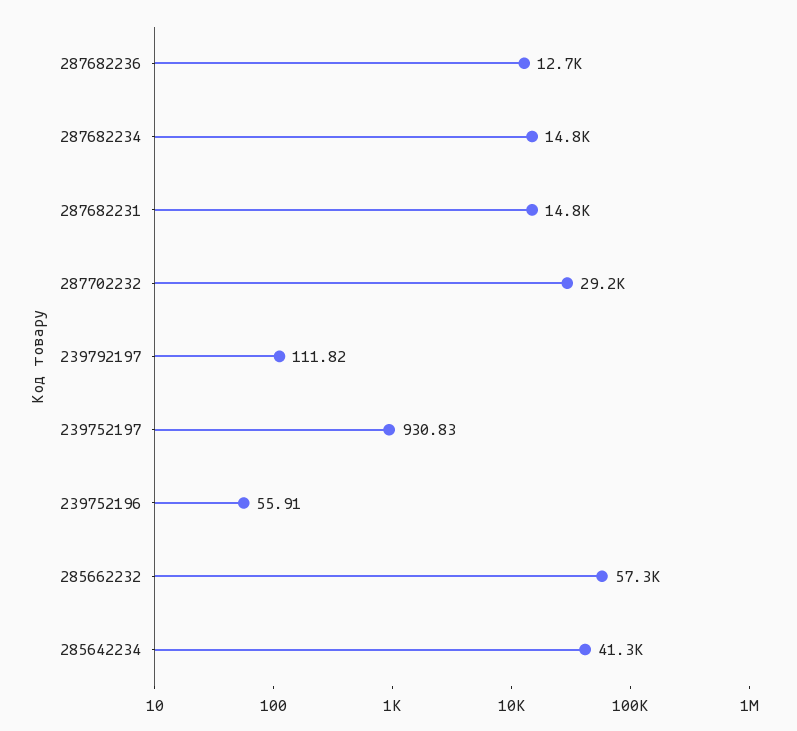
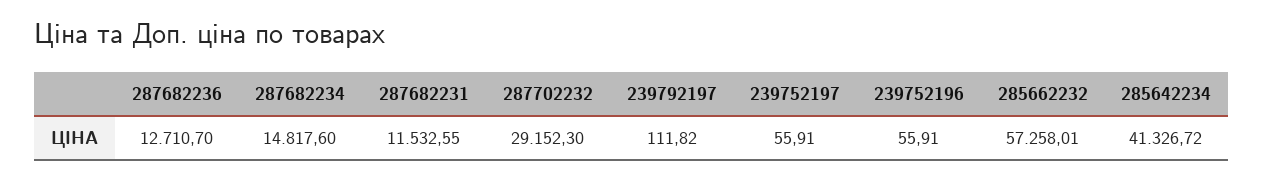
  {
    "287682236": 12710.7,
    "287682234": 14817.6,
-   "287682231": 14800,
+   "287682231": 11532.55,
    "287702232": 29152.3,
    "239792197": 111.82,
-   "239752197": 930.83,
+   "239752197": 55.91,
    "239752196": 55.91,
    "285662232": 57258.01,
    "285642234": 41326.72
  }

